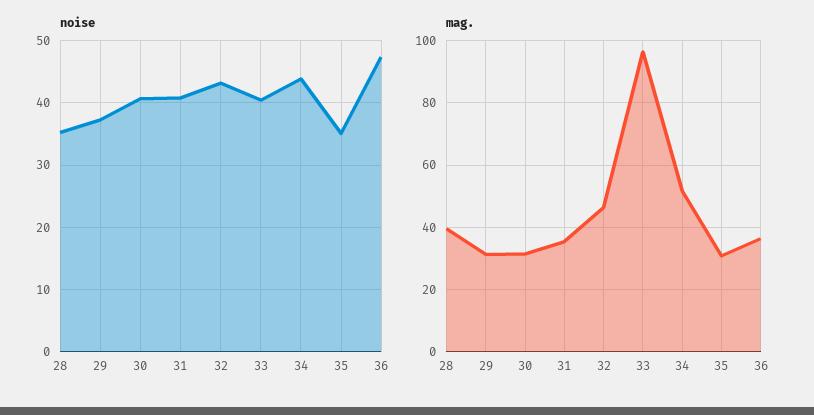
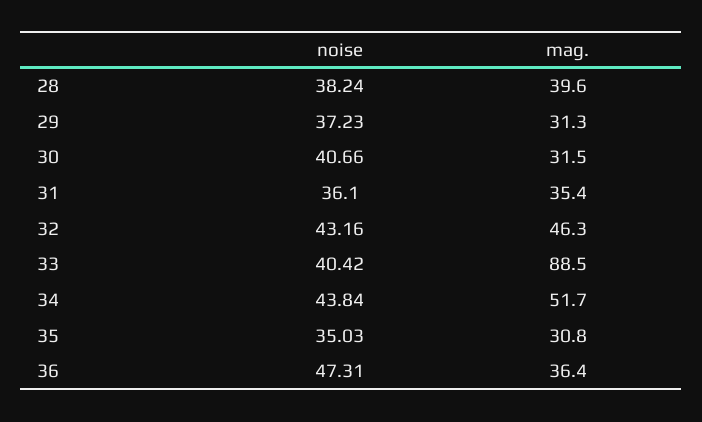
  {
    "noise": {
-     "28": 35,
+     "28": 38.24,
      "29": 37.23,
      "30": 40.66,
-     "31": 41,
+     "31": 36.1,
      "32": 43.16,
      "33": 40.42,
      "34": 43.84,
      "35": 35.03,
      "36": 47.31
    },
    "mag.": {
      "28": 39.6,
      "29": 31.3,
      "30": 31.5,
      "31": 35.4,
      "32": 46.3,
-     "33": 96,
+     "33": 88.5,
      "34": 51.7,
      "35": 30.8,
      "36": 36.4
    }
  }

